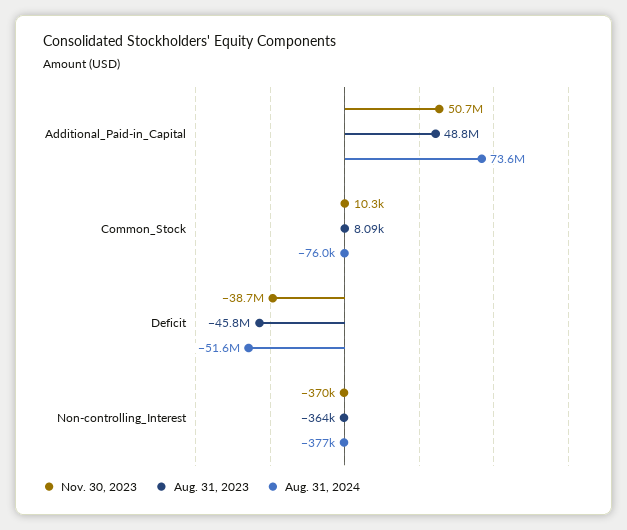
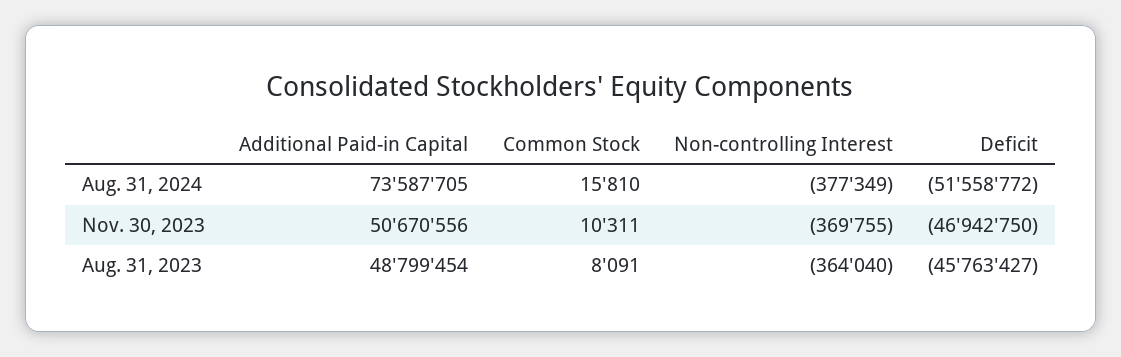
  {
    "Nov. 30, 2023": {
      "Additional_Paid-in_Capital": 50670556,
      "Common_Stock": 10311,
-     "Deficit": -38700000,
+     "Deficit": -46942750,
      "Non-controlling_Interest": -369755
    },
    "Aug. 31, 2023": {
      "Additional_Paid-in_Capital": 48799454,
      "Common_Stock": 8091,
      "Deficit": -45763427,
      "Non-controlling_Interest": -364040
    },
    "Aug. 31, 2024": {
      "Additional_Paid-in_Capital": 73587705,
-     "Common_Stock": -76000,
+     "Common_Stock": 15810,
      "Deficit": -51558772,
      "Non-controlling_Interest": -377349
    }
  }

